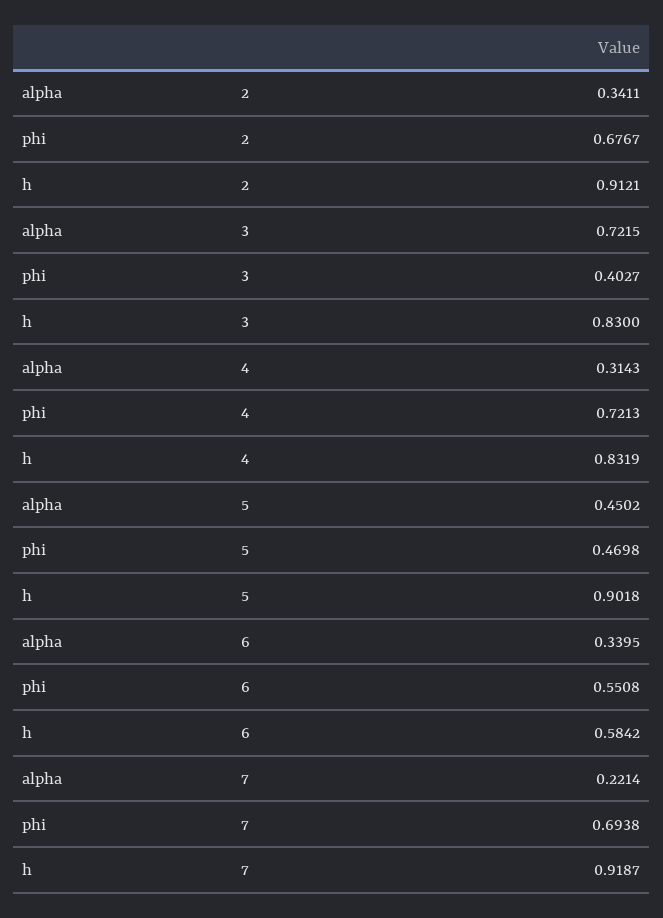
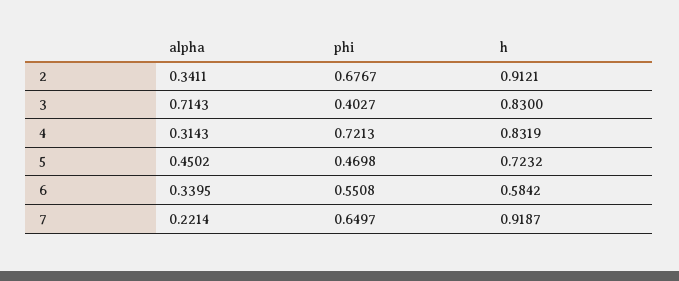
  {
    "alpha": {
      "2": 0.3411,
-     "3": 0.7215,
+     "3": 0.7143,
      "4": 0.3143,
      "5": 0.4502,
      "6": 0.3395,
      "7": 0.2214
    },
    "phi": {
      "2": 0.6767,
      "3": 0.4027,
      "4": 0.7213,
      "5": 0.4698,
      "6": 0.5508,
-     "7": 0.6938
+     "7": 0.6497
    },
    "h": {
      "2": 0.9121,
      "3": 0.83,
      "4": 0.8319,
-     "5": 0.9018,
+     "5": 0.7232,
      "6": 0.5842,
      "7": 0.9187
    }
  }

